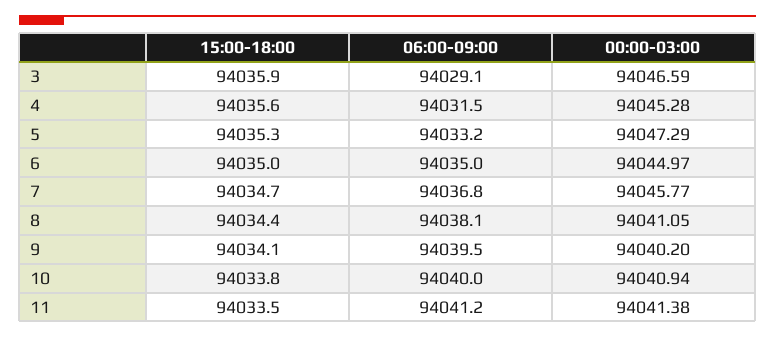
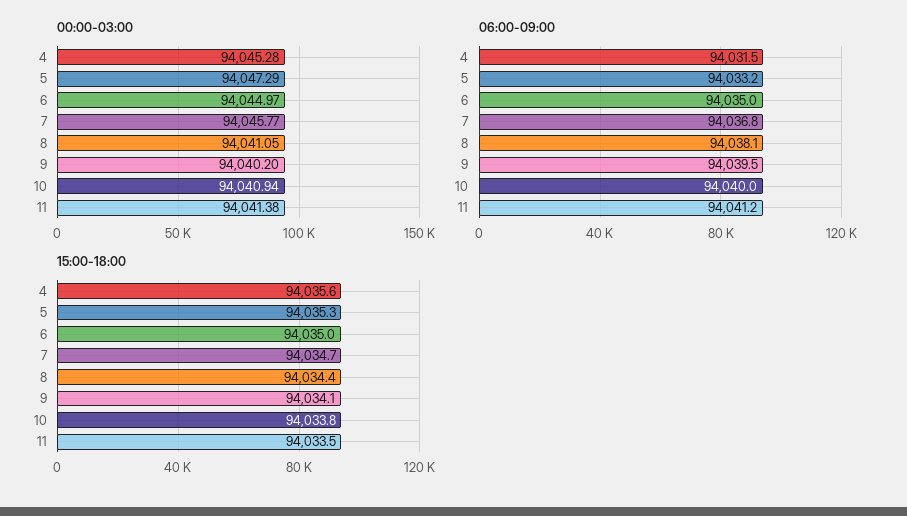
  {
    "15:00-18:00": {
-     "3": 94035.9,
      "4": 94035.6,
      "5": 94035.3,
      "6": 94035,
      "7": 94034.7,
      "8": 94034.4,
      "9": 94034.1,
      "10": 94033.8,
      "11": 94033.5
    },
    "06:00-09:00": {
-     "3": 94029.1,
      "4": 94031.5,
      "5": 94033.2,
      "6": 94035,
      "7": 94036.8,
      "8": 94038.1,
      "9": 94039.5,
      "10": 94040,
      "11": 94041.2
    },
    "00:00-03:00": {
-     "3": 94046.59,
      "4": 94045.28,
      "5": 94047.29,
      "6": 94044.97,
      "7": 94045.77,
      "8": 94041.05,
      "9": 94040.2,
      "10": 94040.94,
      "11": 94041.38
    }
  }

